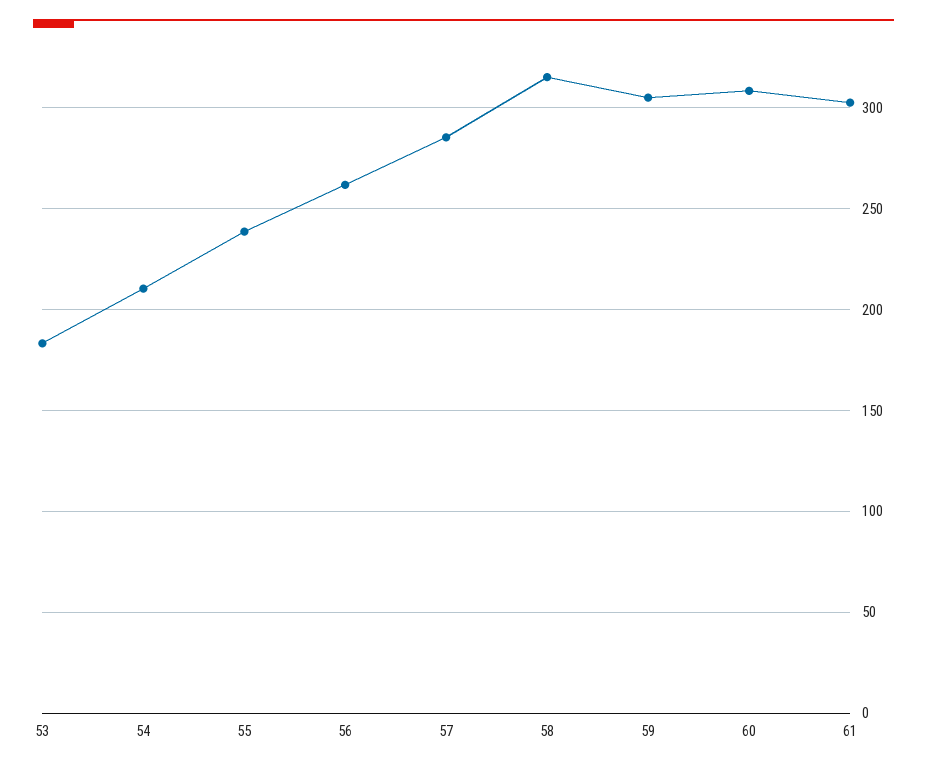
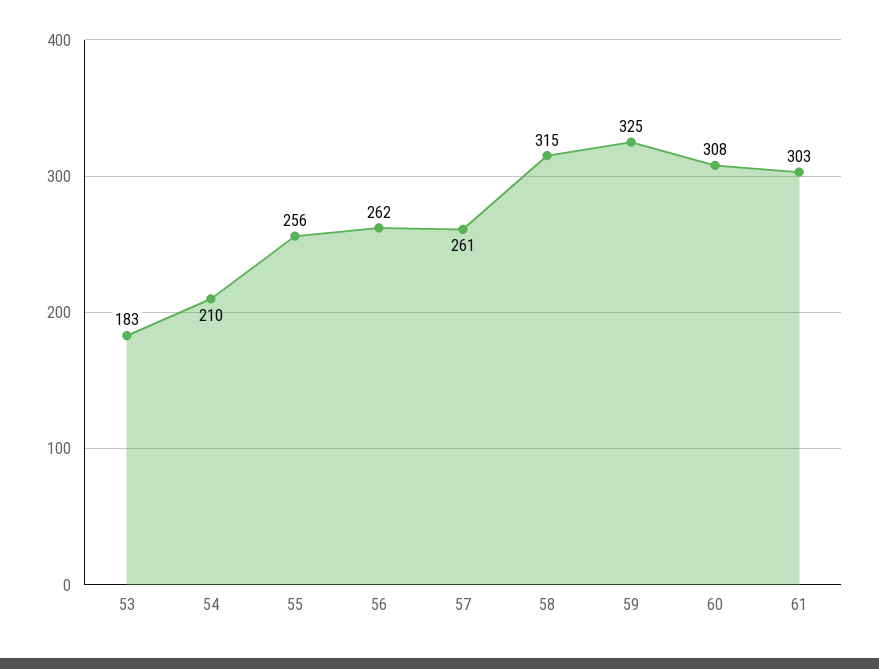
  {
    "53": 183,
    "54": 210,
-   "55": 240,
+   "55": 256,
    "56": 262,
-   "57": 285,
+   "57": 261,
    "58": 315,
-   "59": 305,
+   "59": 325,
    "60": 308,
    "61": 303
  }

